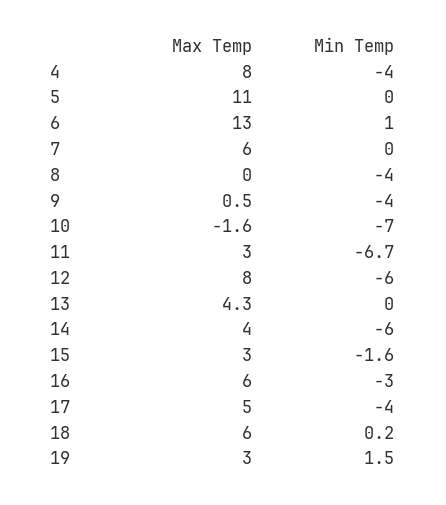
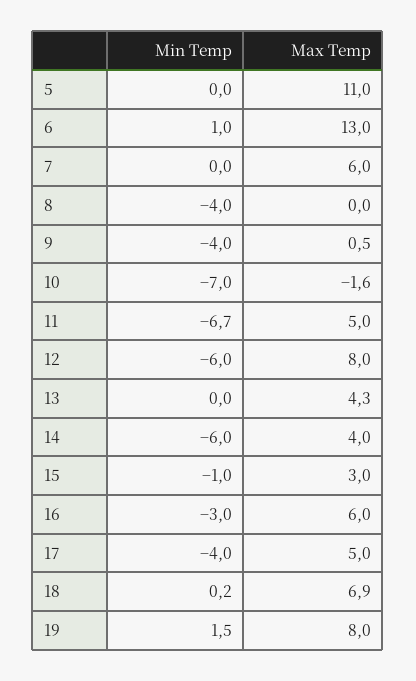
  {
    "Max Temp": {
-     "4": 8,
      "5": 11,
      "6": 13,
      "7": 6,
      "8": 0,
      "9": 0.5,
      "10": -1.6,
-     "11": 3,
+     "11": 5,
      "12": 8,
      "13": 4.3,
      "14": 4,
      "15": 3,
      "16": 6,
      "17": 5,
-     "18": 6,
+     "18": 6.9,
-     "19": 3
+     "19": 8
    },
    "Min Temp": {
-     "4": -4,
      "5": 0,
      "6": 1,
      "7": 0,
      "8": -4,
      "9": -4,
      "10": -7,
      "11": -6.7,
      "12": -6,
      "13": 0,
      "14": -6,
-     "15": -1.6,
+     "15": -1,
      "16": -3,
      "17": -4,
      "18": 0.2,
      "19": 1.5
    }
  }

